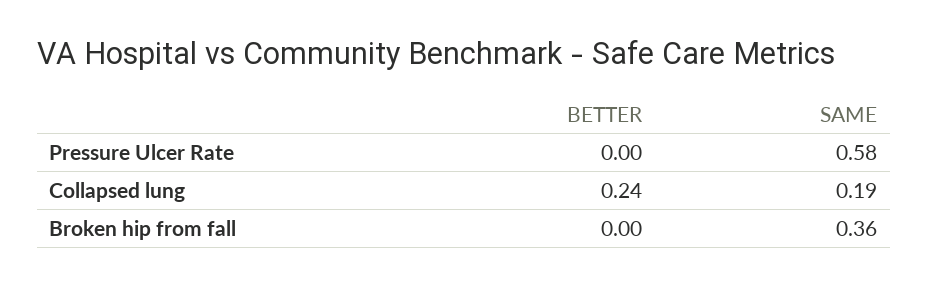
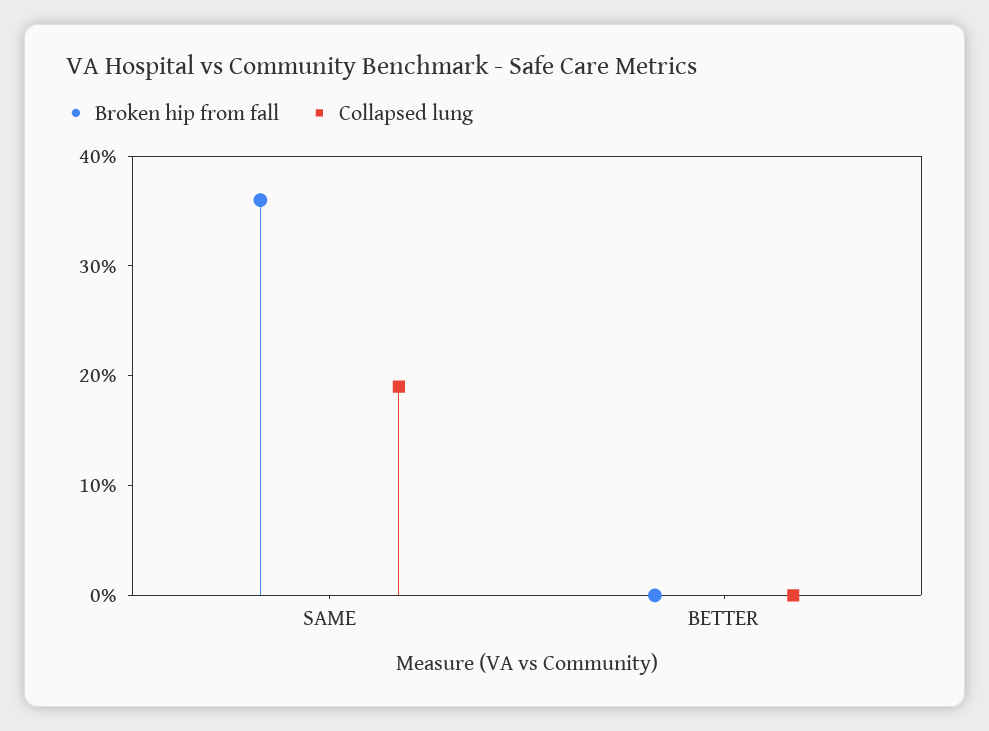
  {
-   "Pressure Ulcer Rate": {
-     "BETTER": 0,
-     "SAME": 0.58
-   },
    "Collapsed lung": {
-     "BETTER": 0.24,
+     "BETTER": 0,
      "SAME": 0.19
    },
    "Broken hip from fall": {
      "BETTER": 0,
      "SAME": 0.36
    }
  }

